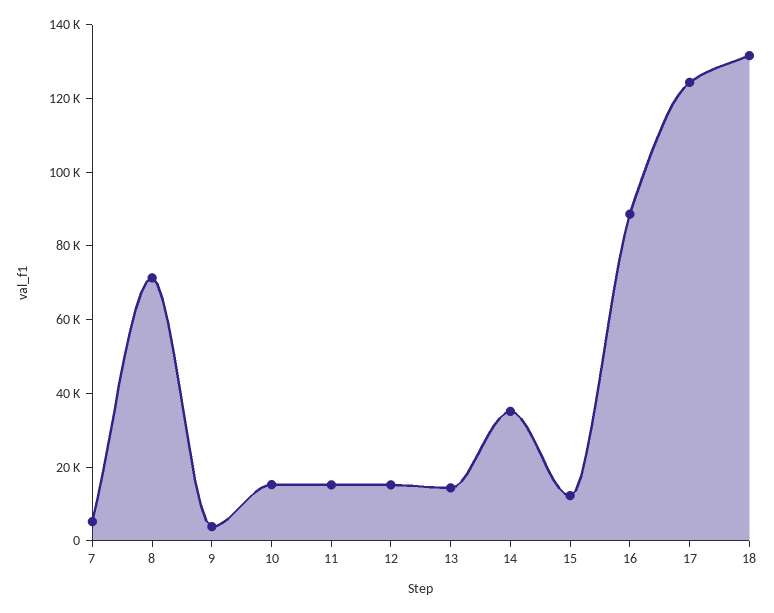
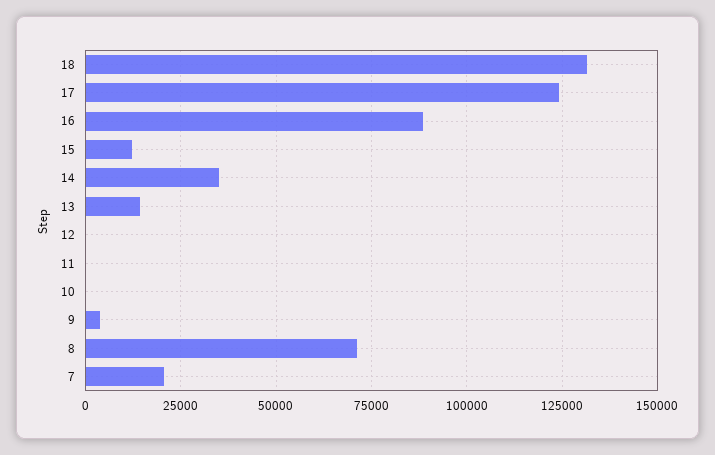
  {
-   "7": 5000,
+   "7": 20000,
    "8": 72500,
    "9": 5000,
-   "10": 15000,
+   "10": 0,
-   "11": 15000,
+   "11": 0,
-   "12": 15000,
+   "12": 0,
    "13": 15000,
    "14": 35000,
    "15": 12500,
    "16": 87500,
    "17": 125000,
    "18": 132500
  }

